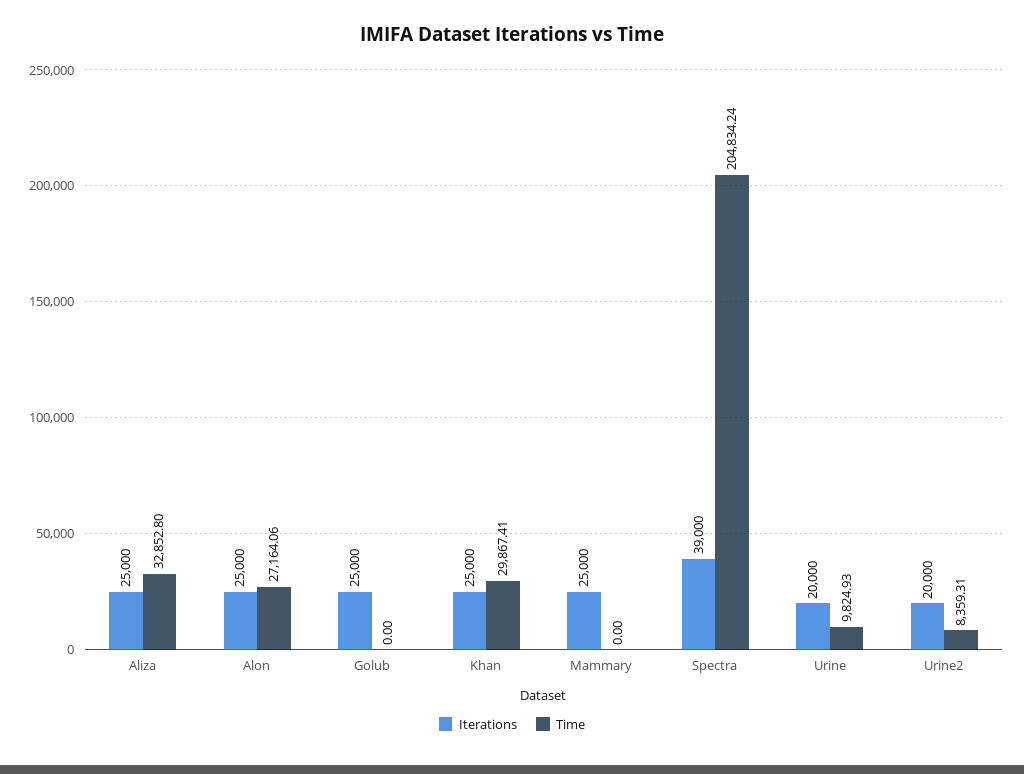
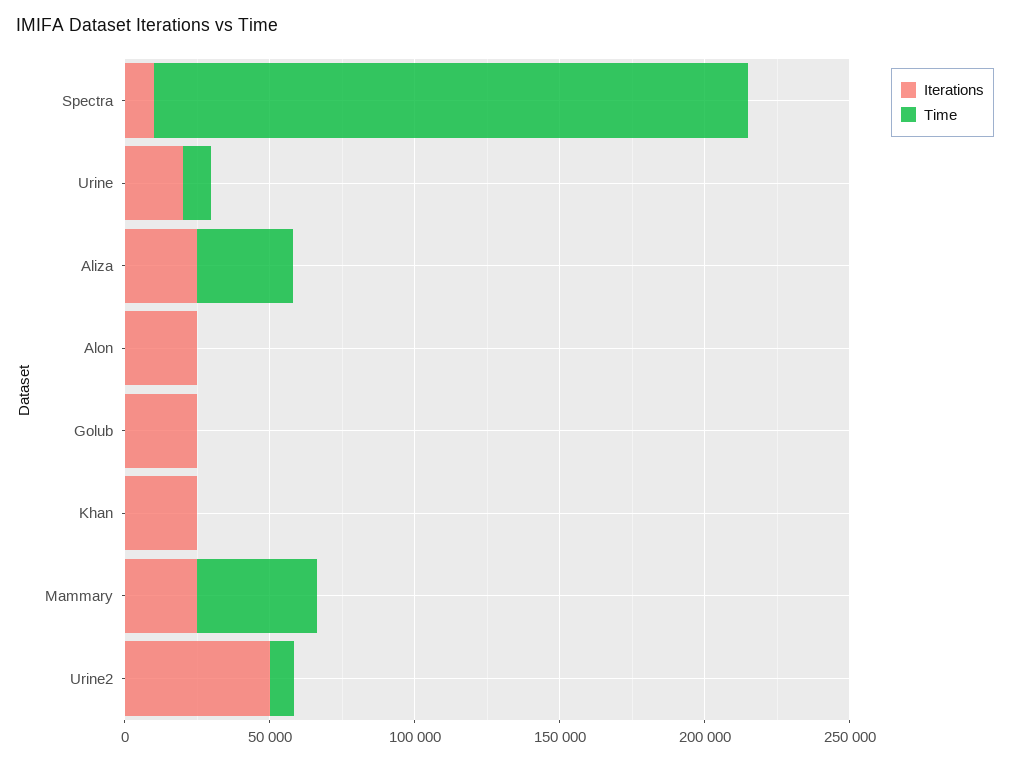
  {
    "Iterations": {
      "Aliza": 25000,
      "Alon": 25000,
      "Golub": 25000,
      "Khan": 25000,
      "Mammary": 25000,
-     "Spectra": 39000,
+     "Spectra": 10000,
      "Urine": 20000,
-     "Urine2": 20000
+     "Urine2": 50000
    },
    "Time": {
      "Aliza": 32852.8,
-     "Alon": 27164.06,
+     "Alon": 0,
      "Golub": 0,
-     "Khan": 29867.41,
+     "Khan": 0,
-     "Mammary": 0,
+     "Mammary": 40000,
      "Spectra": 204834.24,
      "Urine": 9824.93,
      "Urine2": 8359.31
    }
  }

